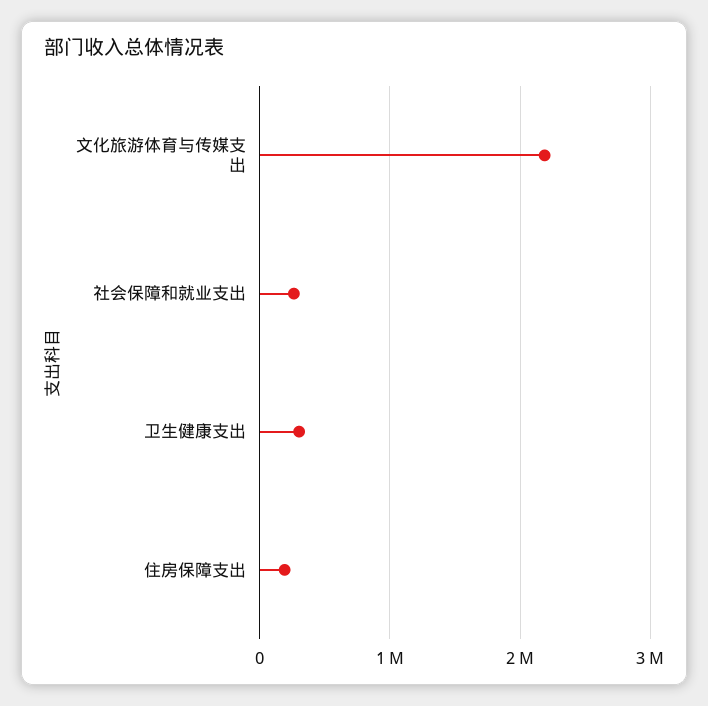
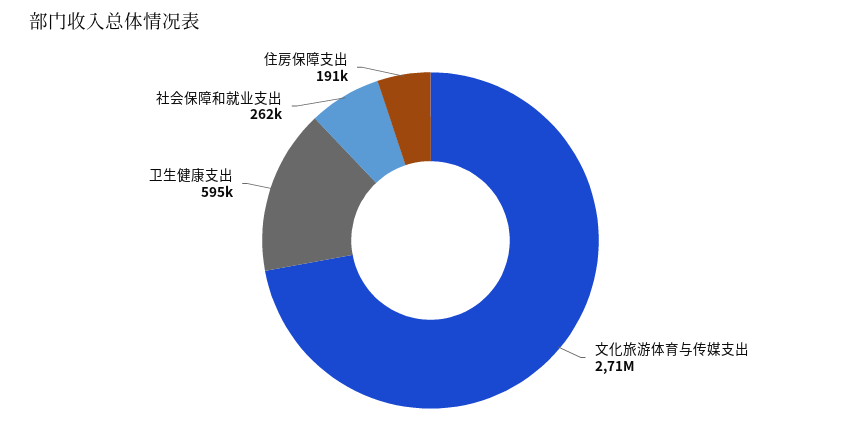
  {
-   "文化旅游体育与传媒支出": 2200000,
+   "文化旅游体育与传媒支出": 2710000,
    "社会保障和就业支出": 262000,
-   "卫生健康支出": 300000,
+   "卫生健康支出": 595000,
    "住房保障支出": 191000
  }

